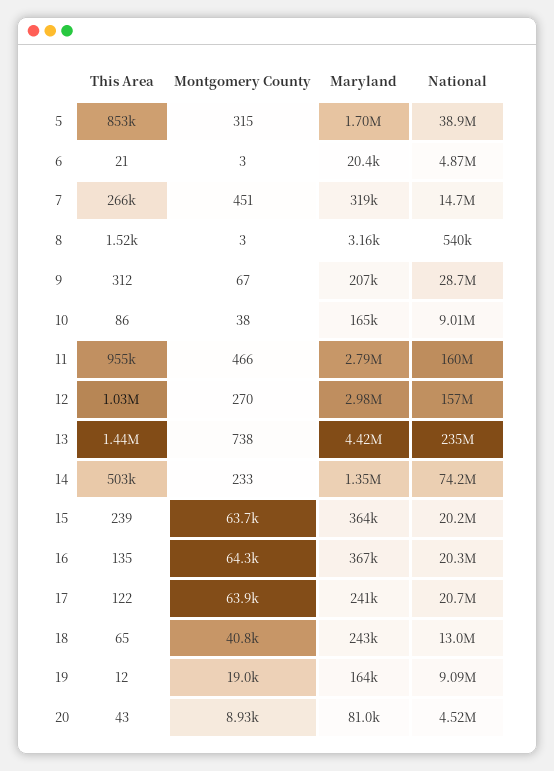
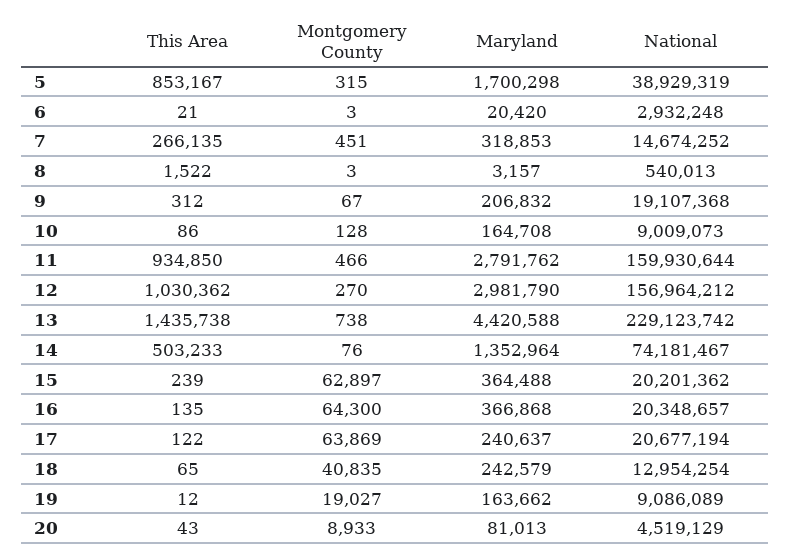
  {
    "This Area": {
      "5": 853167,
      "6": 21,
      "7": 266135,
      "8": 1522,
      "9": 312,
      "10": 86,
-     "11": 955000,
+     "11": 934850,
      "12": 1030362,
      "13": 1435738,
      "14": 503233,
      "15": 239,
      "16": 135,
      "17": 122,
      "18": 65,
      "19": 12,
      "20": 43
    },
    "Montgomery County": {
      "5": 315,
      "6": 3,
      "7": 451,
      "8": 3,
      "9": 67,
-     "10": 38,
+     "10": 128,
      "11": 466,
      "12": 270,
      "13": 738,
-     "14": 233,
+     "14": 76,
-     "15": 63700,
+     "15": 62897,
      "16": 64300,
      "17": 63869,
      "18": 40835,
      "19": 19027,
      "20": 8933
    },
    "Maryland": {
      "5": 1700298,
      "6": 20420,
      "7": 318853,
      "8": 3157,
      "9": 206832,
      "10": 164708,
      "11": 2791762,
      "12": 2981790,
      "13": 4420588,
      "14": 1352964,
      "15": 364488,
      "16": 366868,
      "17": 240637,
      "18": 242579,
      "19": 163662,
      "20": 81013
    },
    "National": {
      "5": 38929319,
-     "6": 4870000,
+     "6": 2932248,
      "7": 14674252,
      "8": 540013,
-     "9": 28700000,
+     "9": 19107368,
      "10": 9009073,
      "11": 159930644,
      "12": 156964212,
-     "13": 235000000,
+     "13": 229123742,
      "14": 74181467,
      "15": 20201362,
      "16": 20348657,
      "17": 20677194,
      "18": 12954254,
      "19": 9086089,
      "20": 4519129
    }
  }

